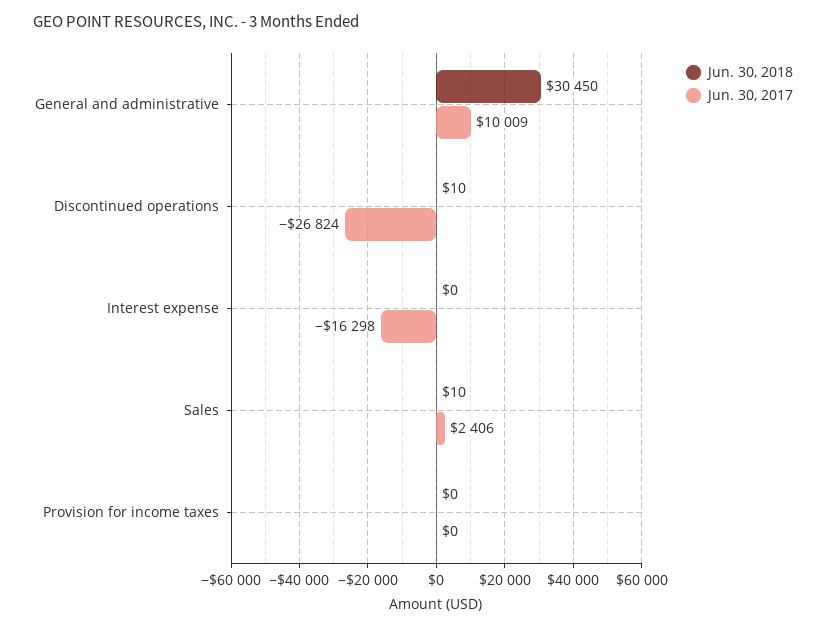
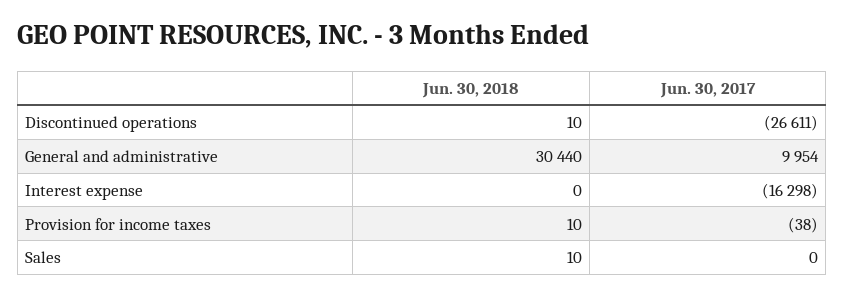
  {
    "Jun. 30, 2018": {
-     "General and administrative": 30450,
+     "General and administrative": 30440,
      "Discontinued operations": 10,
      "Interest expense": 0,
      "Sales": 10,
-     "Provision for income taxes": 0
+     "Provision for income taxes": 10
    },
    "Jun. 30, 2017": {
-     "General and administrative": 10009,
+     "General and administrative": 9954,
-     "Discontinued operations": -26824,
+     "Discontinued operations": -26611,
      "Interest expense": -16298,
-     "Sales": 2406,
+     "Sales": 0,
-     "Provision for income taxes": 0
+     "Provision for income taxes": -38
    }
  }

